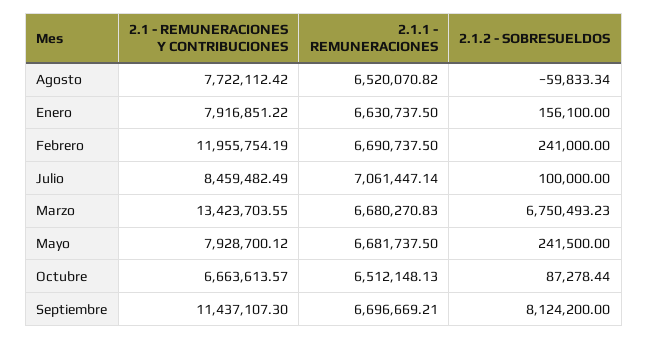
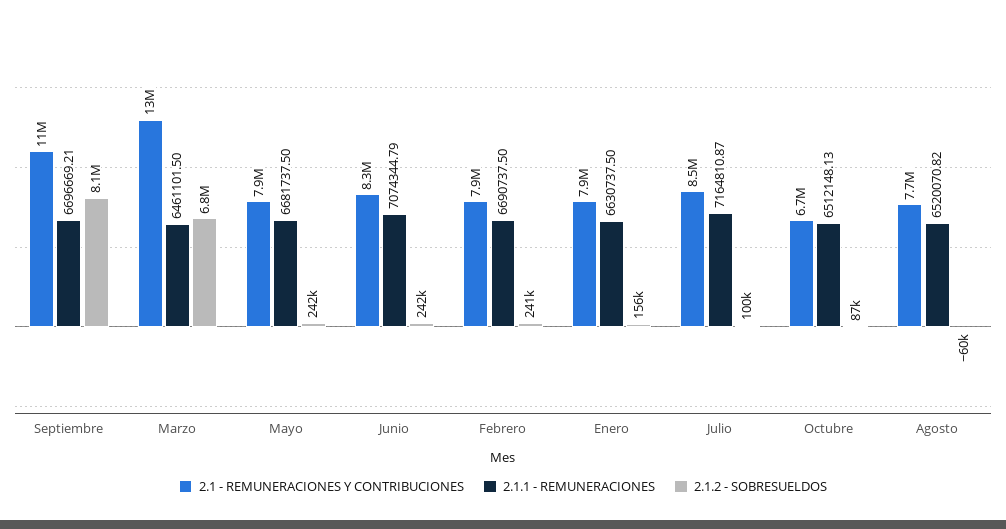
  {
    "2.1 - REMUNERACIONES Y CONTRIBUCIONES": {
      "Agosto": 7722112.42,
      "Enero": 7916851.22,
-     "Febrero": 11955754.19,
+     "Febrero": 7900000,
      "Julio": 8459482.49,
      "Marzo": 13423703.55,
      "Mayo": 7928700.12,
      "Octubre": 6663613.57,
-     "Septiembre": 11437107.3
+     "Septiembre": 11437107.3,
+     "Junio": 8300000
    },
    "2.1.1 - REMUNERACIONES": {
      "Agosto": 6520070.82,
      "Enero": 6630737.5,
      "Febrero": 6690737.5,
-     "Julio": 7061447.14,
+     "Julio": 7164810.87,
-     "Marzo": 6680270.83,
+     "Marzo": 6461101.5,
      "Mayo": 6681737.5,
      "Octubre": 6512148.13,
-     "Septiembre": 6696669.21
+     "Septiembre": 6696669.21,
+     "Junio": 7074344.79
    },
    "2.1.2 - SOBRESUELDOS": {
      "Agosto": -59833.34,
      "Enero": 156100,
      "Febrero": 241000,
      "Julio": 100000,
      "Marzo": 6750493.23,
      "Mayo": 241500,
      "Octubre": 87278.44,
-     "Septiembre": 8124200
+     "Septiembre": 8124200,
+     "Junio": 242000
    }
  }

